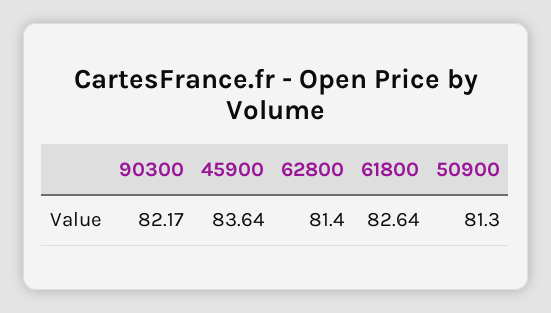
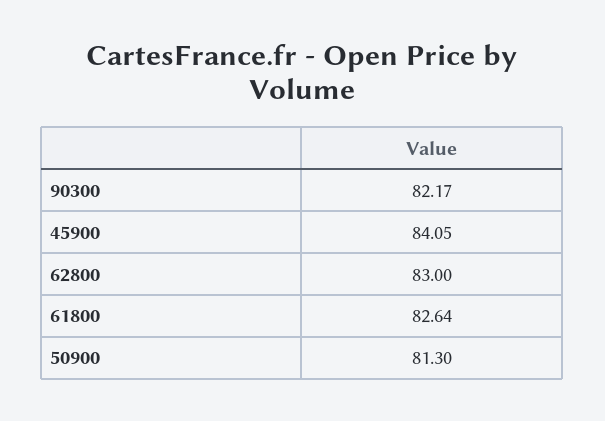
  {
    "90300": 82.17,
-   "45900": 83.64,
+   "45900": 84.05,
-   "62800": 81.4,
+   "62800": 83,
    "61800": 82.64,
    "50900": 81.3
  }

